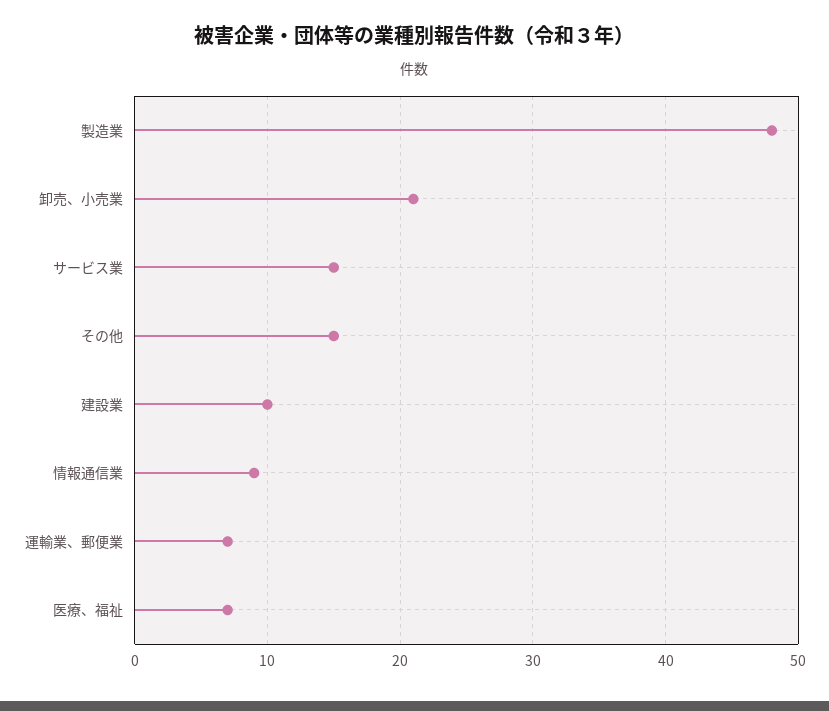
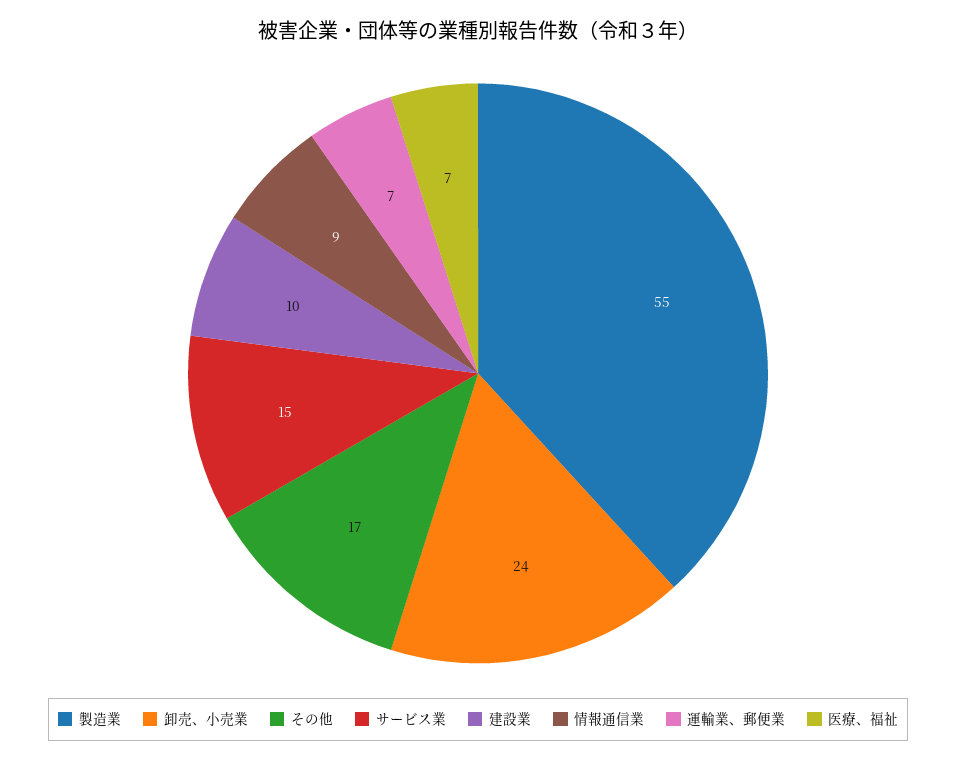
  {
-   "製造業": 48,
+   "製造業": 55,
-   "卸売、小売業": 21,
+   "卸売、小売業": 24,
    "サービス業": 15,
-   "その他": 15,
+   "その他": 17,
    "建設業": 10,
    "情報通信業": 9,
    "運輸業、郵便業": 7,
    "医療、福祉": 7
  }

